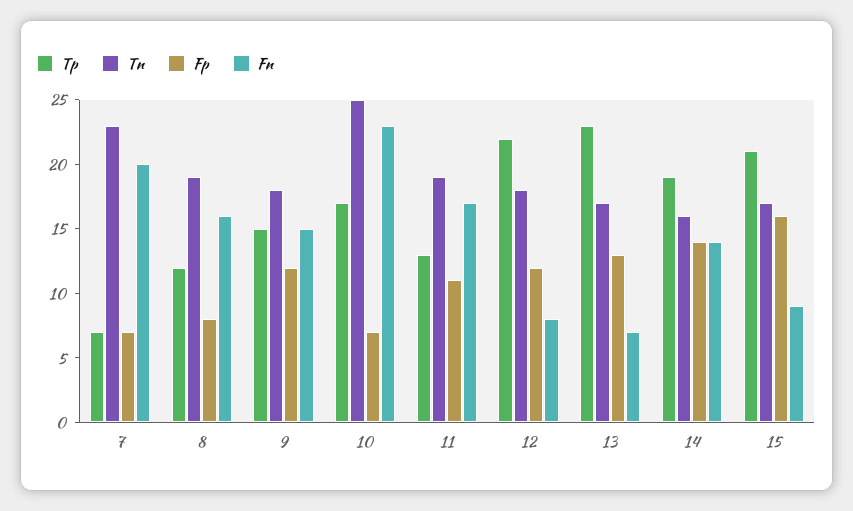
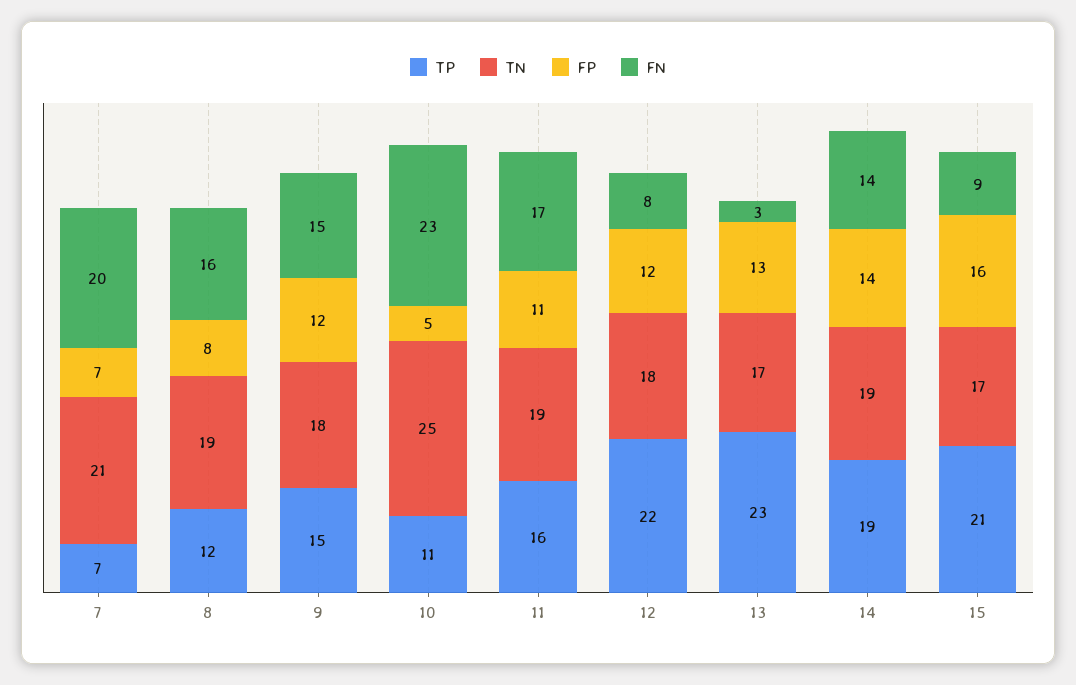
  {
    "Tp": {
      "7": 7,
      "8": 12,
      "9": 15,
-     "10": 17,
+     "10": 11,
-     "11": 13,
+     "11": 16,
      "12": 22,
      "13": 23,
      "14": 19,
      "15": 21
    },
    "Tn": {
-     "7": 23,
+     "7": 21,
      "8": 19,
      "9": 18,
      "10": 25,
      "11": 19,
      "12": 18,
      "13": 17,
-     "14": 16,
+     "14": 19,
      "15": 17
    },
    "Fp": {
      "7": 7,
      "8": 8,
      "9": 12,
-     "10": 7,
+     "10": 5,
      "11": 11,
      "12": 12,
      "13": 13,
      "14": 14,
      "15": 16
    },
    "Fn": {
      "7": 20,
      "8": 16,
      "9": 15,
      "10": 23,
      "11": 17,
      "12": 8,
-     "13": 7,
+     "13": 3,
      "14": 14,
      "15": 9
    }
  }

